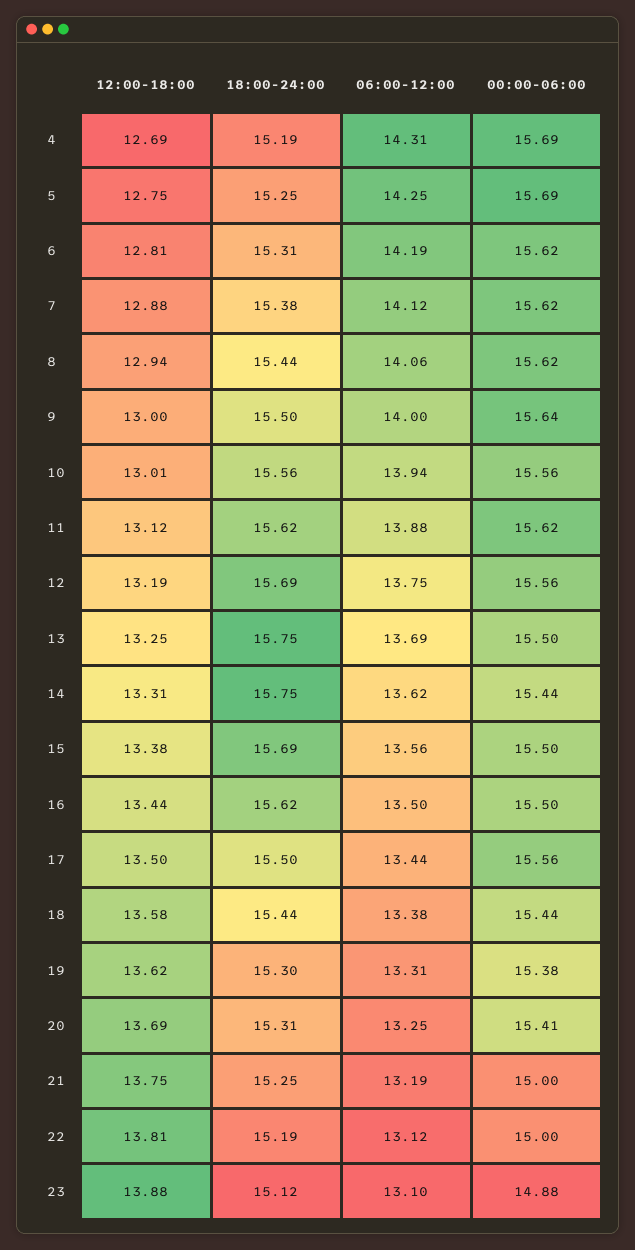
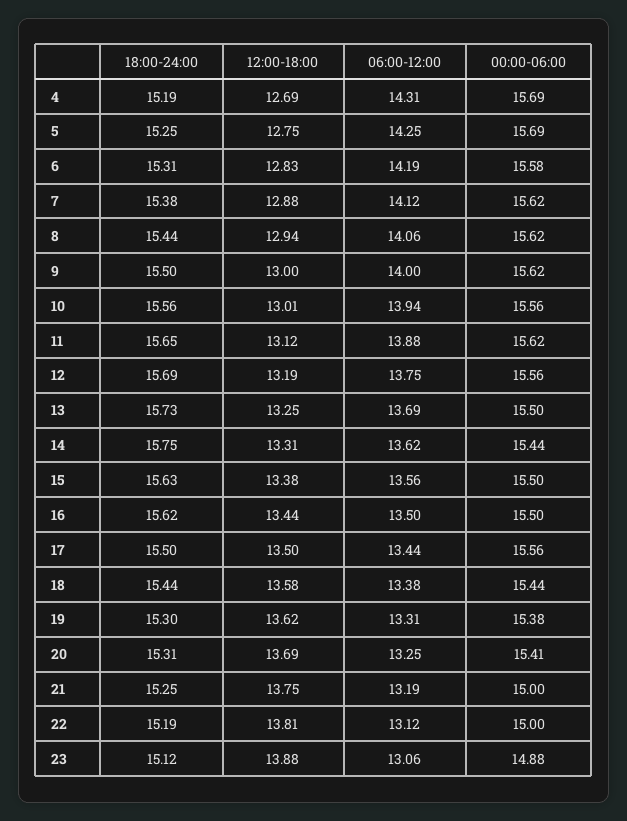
  {
    "12:00-18:00": {
      "4": 12.69,
      "5": 12.75,
-     "6": 12.81,
+     "6": 12.83,
      "7": 12.88,
      "8": 12.94,
      "9": 13,
      "10": 13.01,
      "11": 13.12,
      "12": 13.19,
      "13": 13.25,
      "14": 13.31,
      "15": 13.38,
      "16": 13.44,
      "17": 13.5,
      "18": 13.58,
      "19": 13.62,
      "20": 13.69,
      "21": 13.75,
      "22": 13.81,
      "23": 13.88
    },
    "18:00-24:00": {
      "4": 15.19,
      "5": 15.25,
      "6": 15.31,
      "7": 15.38,
      "8": 15.44,
      "9": 15.5,
      "10": 15.56,
-     "11": 15.62,
+     "11": 15.65,
      "12": 15.69,
-     "13": 15.75,
+     "13": 15.73,
      "14": 15.75,
-     "15": 15.69,
+     "15": 15.63,
      "16": 15.62,
      "17": 15.5,
      "18": 15.44,
      "19": 15.3,
      "20": 15.31,
      "21": 15.25,
      "22": 15.19,
      "23": 15.12
    },
    "06:00-12:00": {
      "4": 14.31,
      "5": 14.25,
      "6": 14.19,
      "7": 14.12,
      "8": 14.06,
      "9": 14,
      "10": 13.94,
      "11": 13.88,
      "12": 13.75,
      "13": 13.69,
      "14": 13.62,
      "15": 13.56,
      "16": 13.5,
      "17": 13.44,
      "18": 13.38,
      "19": 13.31,
      "20": 13.25,
      "21": 13.19,
      "22": 13.12,
-     "23": 13.1
+     "23": 13.06
    },
    "00:00-06:00": {
      "4": 15.69,
      "5": 15.69,
-     "6": 15.62,
+     "6": 15.58,
      "7": 15.62,
      "8": 15.62,
-     "9": 15.64,
+     "9": 15.62,
      "10": 15.56,
      "11": 15.62,
      "12": 15.56,
      "13": 15.5,
      "14": 15.44,
      "15": 15.5,
      "16": 15.5,
      "17": 15.56,
      "18": 15.44,
      "19": 15.38,
      "20": 15.41,
      "21": 15,
      "22": 15,
      "23": 14.88
    }
  }

